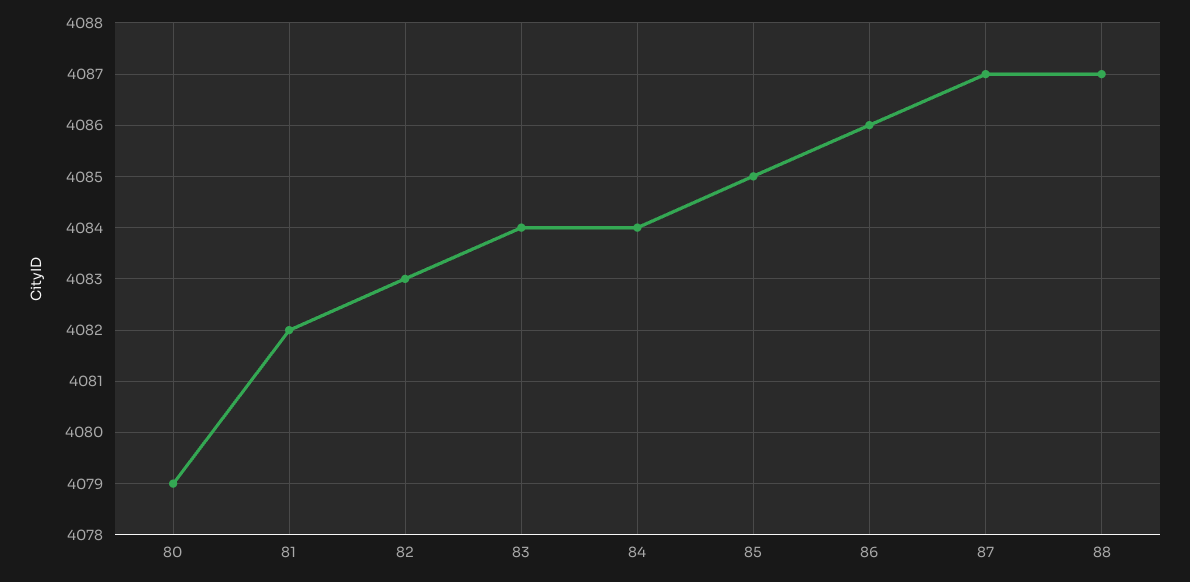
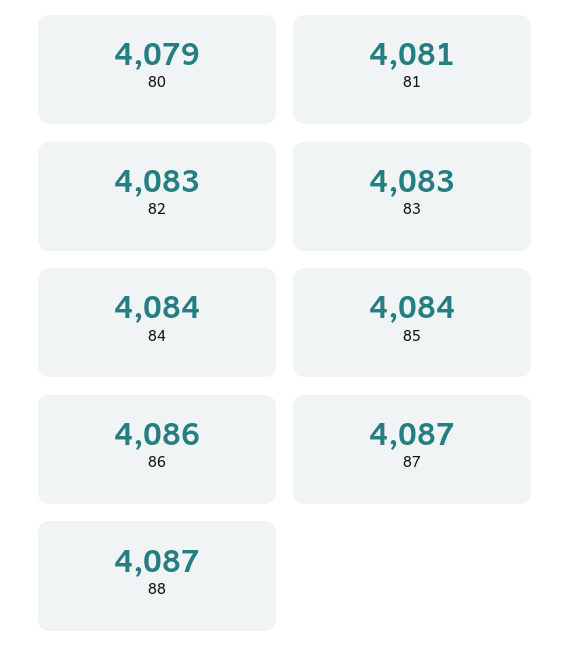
  {
    "80": 4079,
-   "81": 4082,
+   "81": 4081,
    "82": 4083,
-   "83": 4084,
+   "83": 4083,
    "84": 4084,
-   "85": 4085,
+   "85": 4084,
    "86": 4086,
    "87": 4087,
    "88": 4087
  }

